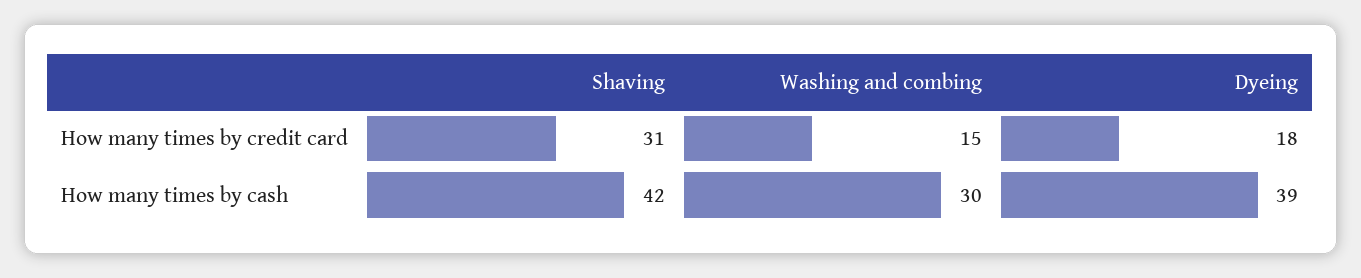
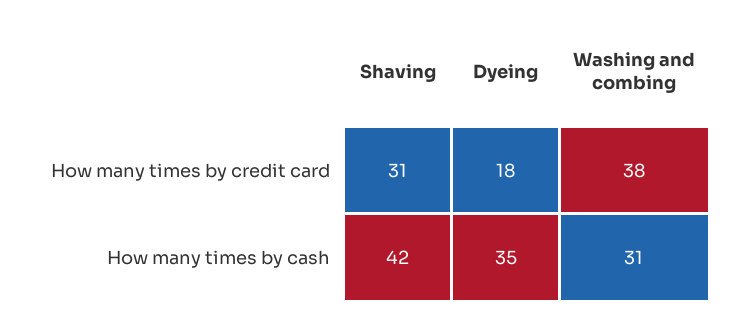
  {
    "Shaving": {
      "How many times by credit card": 31,
      "How many times by cash": 42
    },
    "Washing and combing": {
-     "How many times by credit card": 15,
+     "How many times by credit card": 38,
-     "How many times by cash": 30
+     "How many times by cash": 31
    },
    "Dyeing": {
      "How many times by credit card": 18,
-     "How many times by cash": 39
+     "How many times by cash": 35
    }
  }

